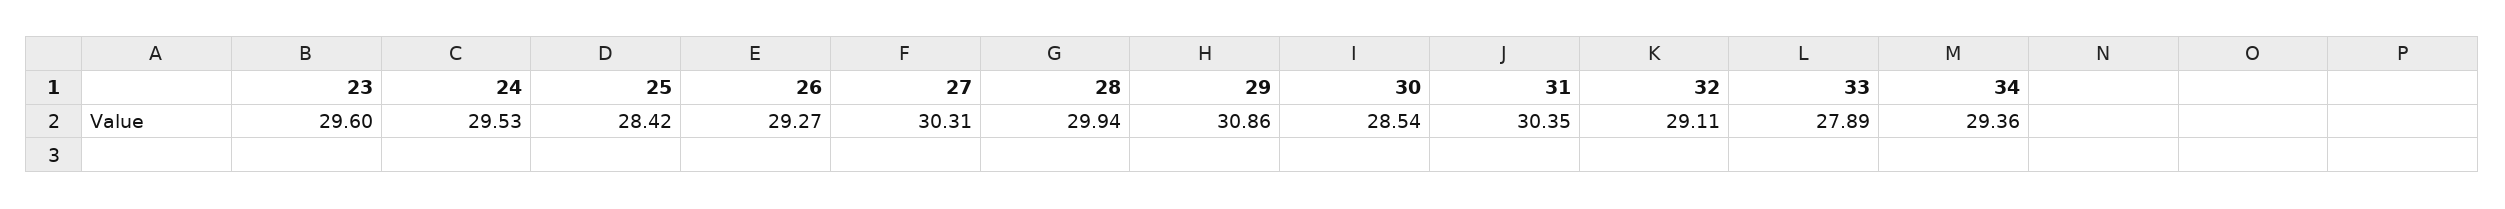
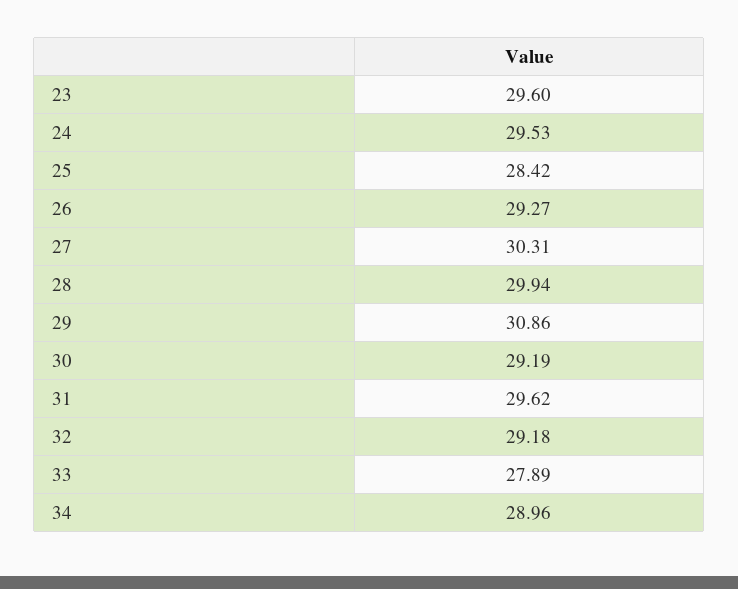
  {
    "23": 29.6,
    "24": 29.53,
    "25": 28.42,
    "26": 29.27,
    "27": 30.31,
    "28": 29.94,
    "29": 30.86,
-   "30": 28.54,
+   "30": 29.19,
-   "31": 30.35,
+   "31": 29.62,
-   "32": 29.11,
+   "32": 29.18,
    "33": 27.89,
-   "34": 29.36
+   "34": 28.96
  }

